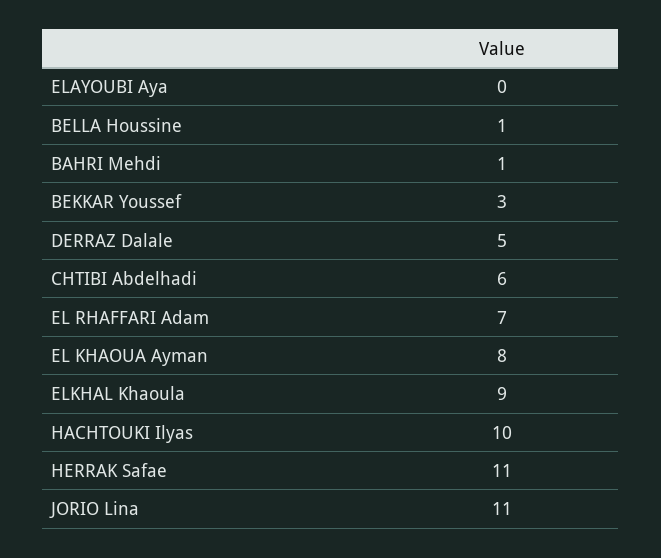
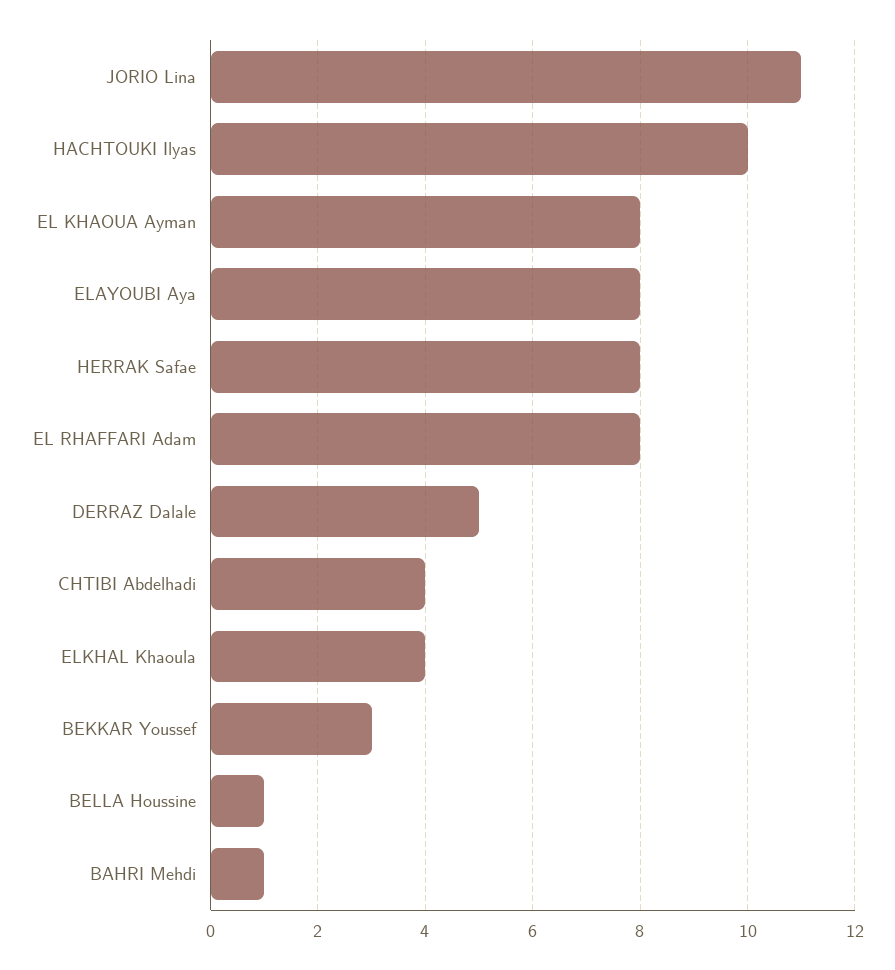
  {
-   "ELAYOUBI Aya": 0,
+   "ELAYOUBI Aya": 8,
    "BELLA Houssine": 1,
    "BAHRI Mehdi": 1,
    "BEKKAR Youssef": 3,
    "DERRAZ Dalale": 5,
-   "CHTIBI Abdelhadi": 6,
+   "CHTIBI Abdelhadi": 4,
-   "EL RHAFFARI Adam": 7,
+   "EL RHAFFARI Adam": 8,
    "EL KHAOUA Ayman": 8,
-   "ELKHAL Khaoula": 9,
+   "ELKHAL Khaoula": 4,
    "HACHTOUKI Ilyas": 10,
-   "HERRAK Safae": 11,
+   "HERRAK Safae": 8,
    "JORIO Lina": 11
  }

